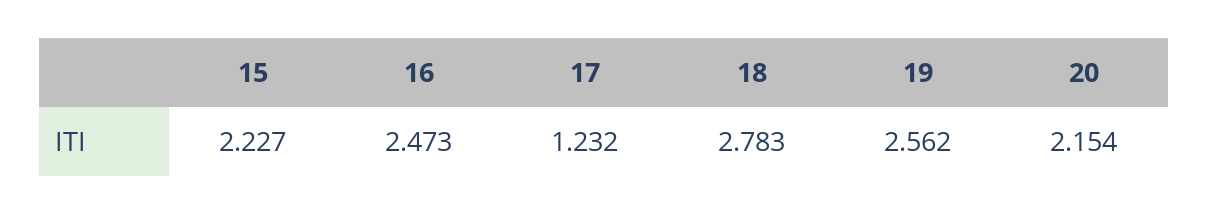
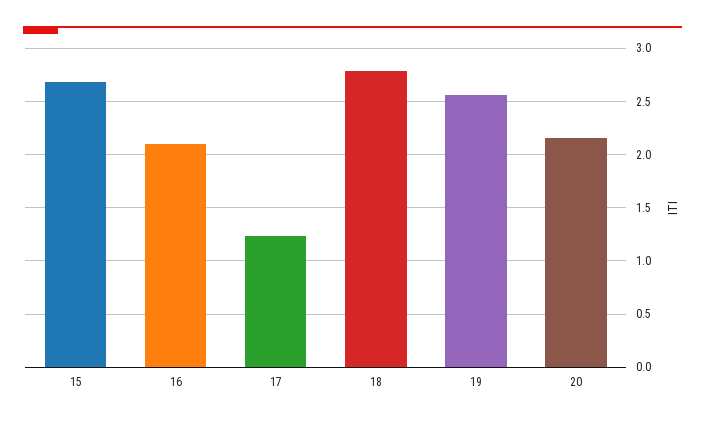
  {
-   "15": 2.227,
+   "15": 2.7,
-   "16": 2.473,
+   "16": 2.1,
    "17": 1.232,
    "18": 2.783,
    "19": 2.562,
    "20": 2.154
  }

